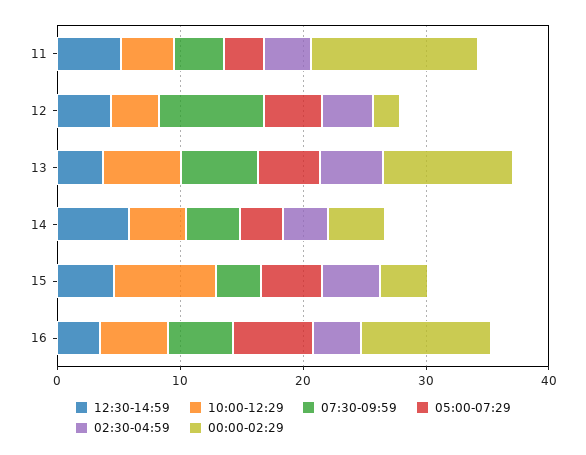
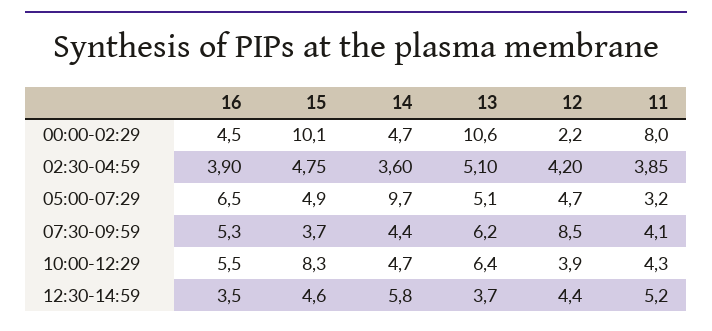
  {
    "12:30-14:59": {
      "11": 5.2,
      "12": 4.4,
      "13": 3.7,
      "14": 5.8,
      "15": 4.6,
      "16": 3.5
    },
    "10:00-12:29": {
      "11": 4.3,
      "12": 3.9,
      "13": 6.4,
      "14": 4.7,
      "15": 8.3,
      "16": 5.5
    },
    "07:30-09:59": {
      "11": 4.1,
      "12": 8.5,
      "13": 6.2,
      "14": 4.4,
      "15": 3.7,
      "16": 5.3
    },
    "05:00-07:29": {
      "11": 3.2,
      "12": 4.7,
      "13": 5.1,
-     "14": 4,
+     "14": 9.7,
      "15": 4.9,
      "16": 6.5
    },
    "02:30-04:59": {
      "11": 3.85,
      "12": 4.2,
      "13": 5.1,
      "14": 3.6,
      "15": 4.75,
      "16": 3.9
    },
    "00:00-02:29": {
-     "11": 14,
+     "11": 8,
      "12": 2.2,
      "13": 10.6,
      "14": 4.7,
-     "15": 4,
+     "15": 10.1,
-     "16": 10
+     "16": 4.5
    }
  }

